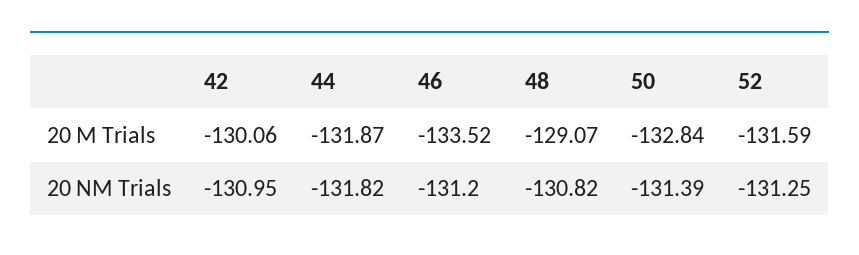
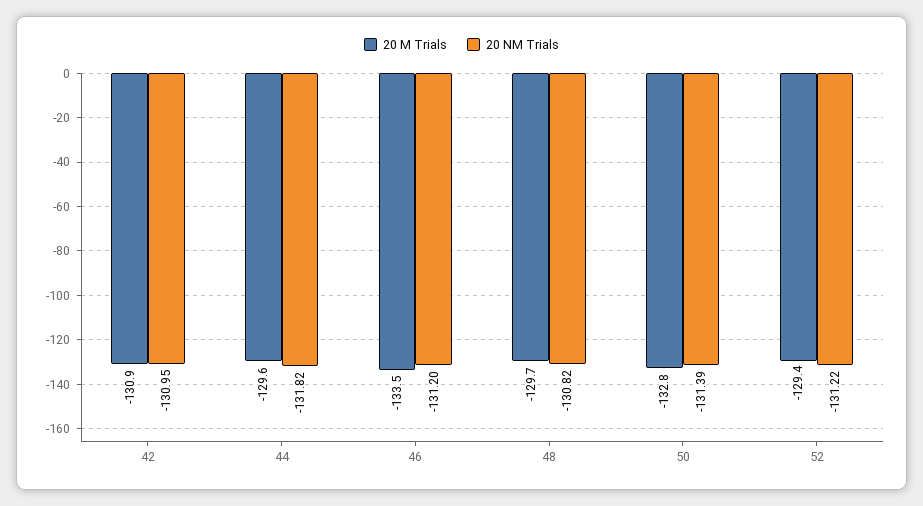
  {
    "20 M Trials": {
-     "42": -130.06,
+     "42": -130.9,
-     "44": -131.87,
+     "44": -129.6,
      "46": -133.52,
-     "48": -129.07,
+     "48": -129.7,
      "50": -132.84,
-     "52": -131.59
+     "52": -129.4
    },
    "20 NM Trials": {
      "42": -130.95,
      "44": -131.82,
      "46": -131.2,
      "48": -130.82,
      "50": -131.39,
-     "52": -131.25
+     "52": -131.22
    }
  }

